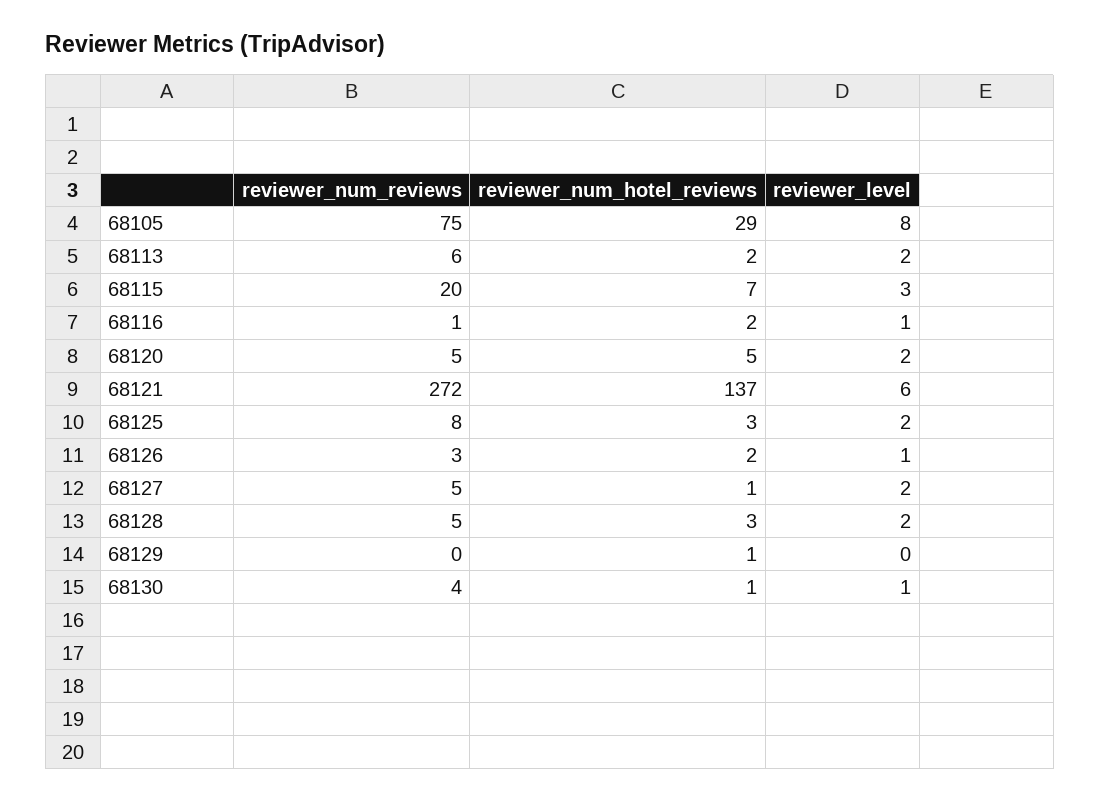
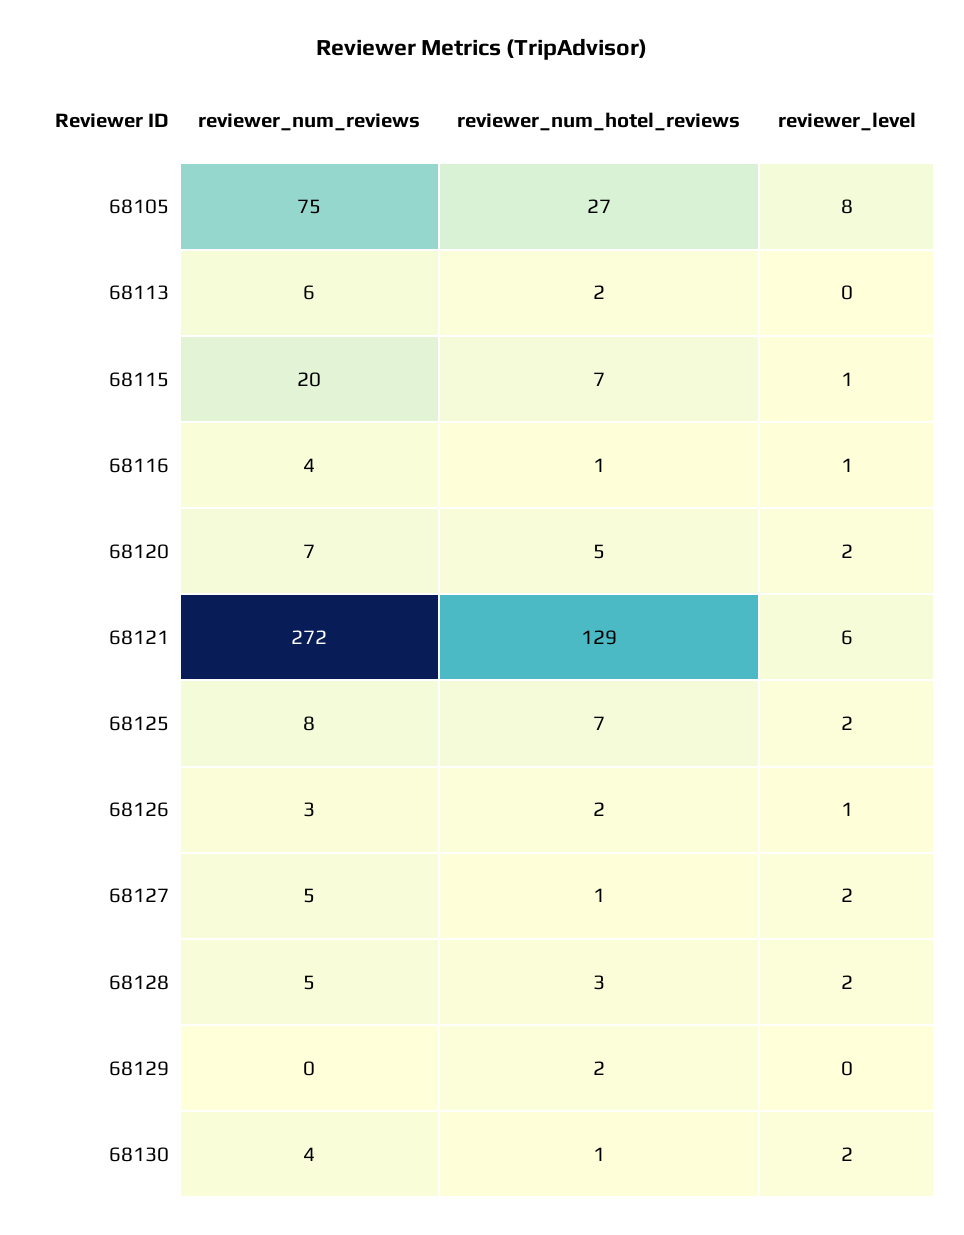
  {
    "reviewer_num_reviews": {
      "68105": 75,
      "68113": 6,
      "68115": 20,
-     "68116": 1,
+     "68116": 4,
-     "68120": 5,
+     "68120": 7,
      "68121": 272,
      "68125": 8,
      "68126": 3,
      "68127": 5,
      "68128": 5,
      "68129": 0,
      "68130": 4
    },
    "reviewer_num_hotel_reviews": {
-     "68105": 29,
+     "68105": 27,
      "68113": 2,
      "68115": 7,
-     "68116": 2,
+     "68116": 1,
      "68120": 5,
-     "68121": 137,
+     "68121": 129,
-     "68125": 3,
+     "68125": 7,
      "68126": 2,
      "68127": 1,
      "68128": 3,
-     "68129": 1,
+     "68129": 2,
      "68130": 1
    },
    "reviewer_level": {
      "68105": 8,
-     "68113": 2,
+     "68113": 0,
-     "68115": 3,
+     "68115": 1,
      "68116": 1,
      "68120": 2,
      "68121": 6,
      "68125": 2,
      "68126": 1,
      "68127": 2,
      "68128": 2,
      "68129": 0,
-     "68130": 1
+     "68130": 2
    }
  }

